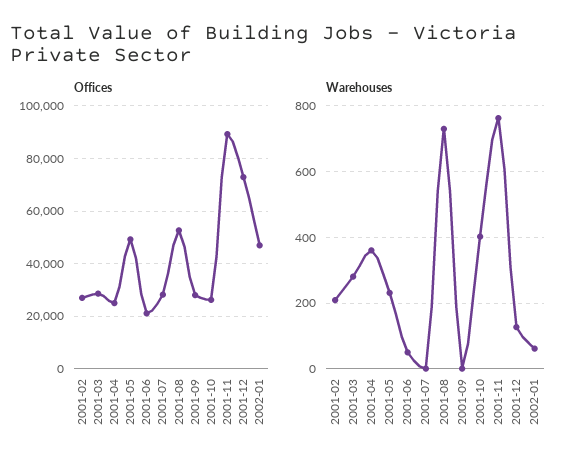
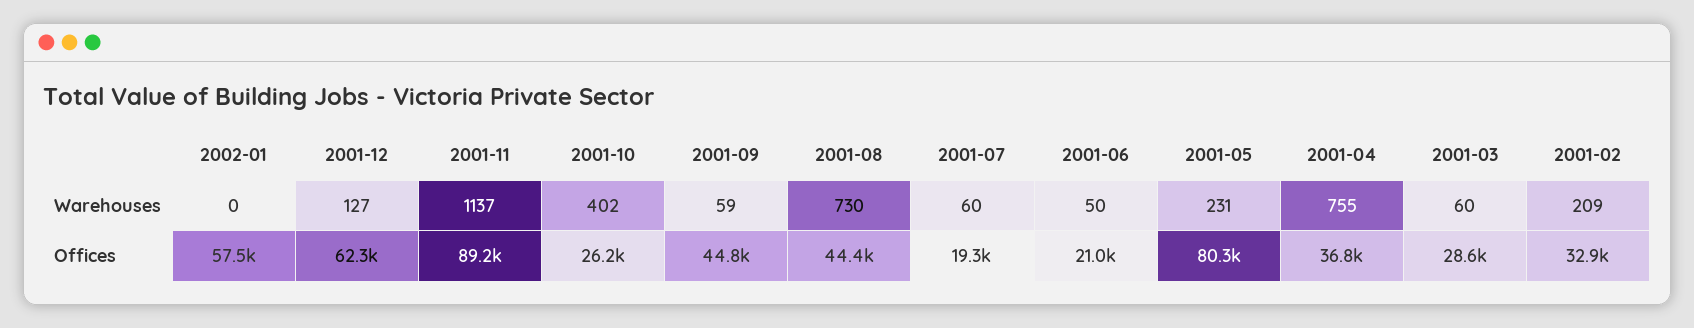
  {
    "Offices": {
-     "2001-02": 27500,
+     "2001-02": 32900,
      "2001-03": 28600,
-     "2001-04": 25000,
+     "2001-04": 36800,
-     "2001-05": 50000,
+     "2001-05": 80300,
      "2001-06": 21000,
-     "2001-07": 27500,
+     "2001-07": 19300,
-     "2001-08": 52500,
+     "2001-08": 44400,
-     "2001-09": 27500,
+     "2001-09": 44800,
      "2001-10": 26200,
      "2001-11": 89200,
-     "2001-12": 72500,
+     "2001-12": 62300,
-     "2002-01": 47500
+     "2002-01": 57500
    },
    "Warehouses": {
      "2001-02": 209,
-     "2001-03": 280,
+     "2001-03": 60,
-     "2001-04": 360,
+     "2001-04": 755,
      "2001-05": 231,
      "2001-06": 50,
-     "2001-07": 0,
+     "2001-07": 60,
      "2001-08": 730,
-     "2001-09": 0,
+     "2001-09": 59,
      "2001-10": 402,
-     "2001-11": 760,
+     "2001-11": 1137,
      "2001-12": 127,
-     "2002-01": 60
+     "2002-01": 0
    }
  }

